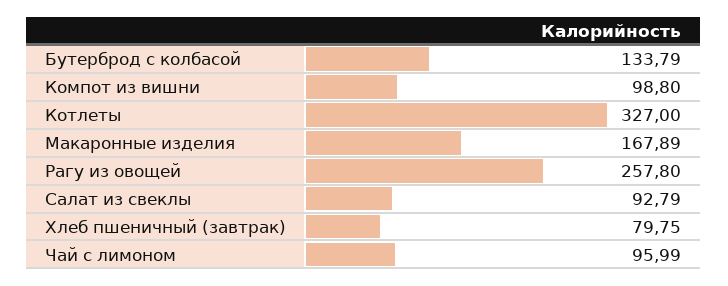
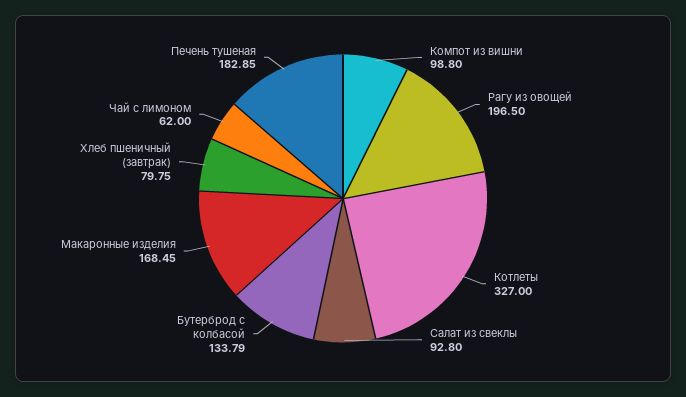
  {
    "Бутерброд с колбасой": 133.79,
    "Компот из вишни": 98.8,
    "Котлеты": 327,
-   "Макаронные изделия": 167.89,
+   "Макаронные изделия": 168.45,
-   "Рагу из овощей": 257.8,
+   "Рагу из овощей": 196.5,
-   "Салат из свеклы": 92.79,
+   "Салат из свеклы": 92.8,
    "Хлеб пшеничный (завтрак)": 79.75,
-   "Чай с лимоном": 95.99
+   "Чай с лимоном": 62,
+   "Печень тушеная": 182.85
  }

